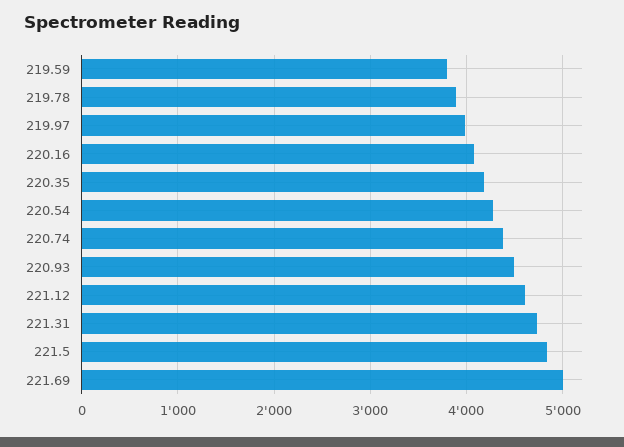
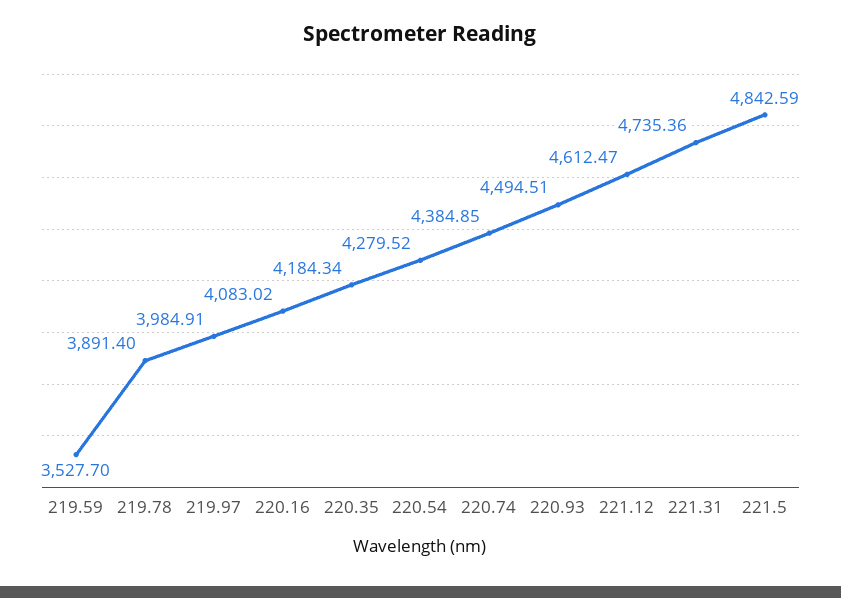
  {
-   "219.59": 3800,
+   "219.59": 3527.7,
    "219.78": 3891.4,
    "219.97": 3984.91,
    "220.16": 4083.02,
    "220.35": 4184.34,
    "220.54": 4279.52,
    "220.74": 4384.85,
    "220.93": 4494.51,
    "221.12": 4612.47,
    "221.31": 4735.36,
-   "221.5": 4842.59,
+   "221.5": 4842.59
-   "221.69": 5000
  }

